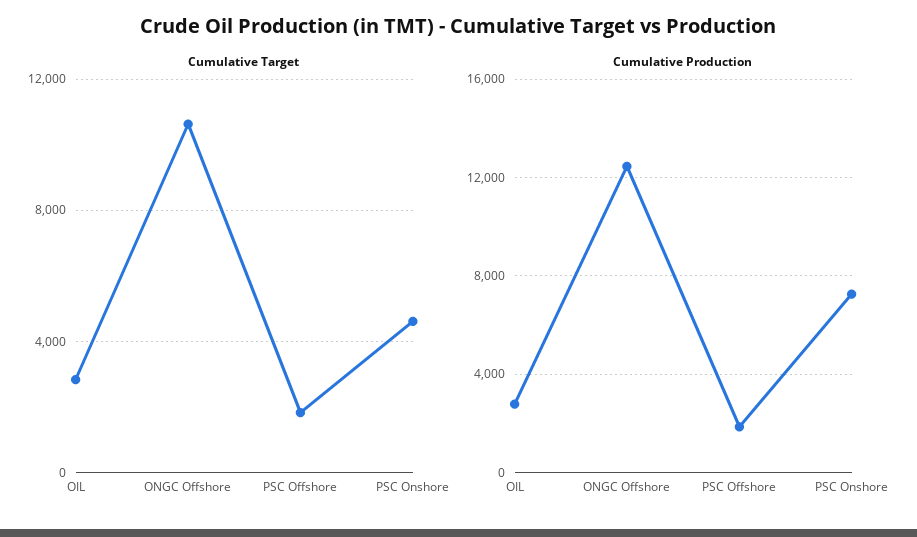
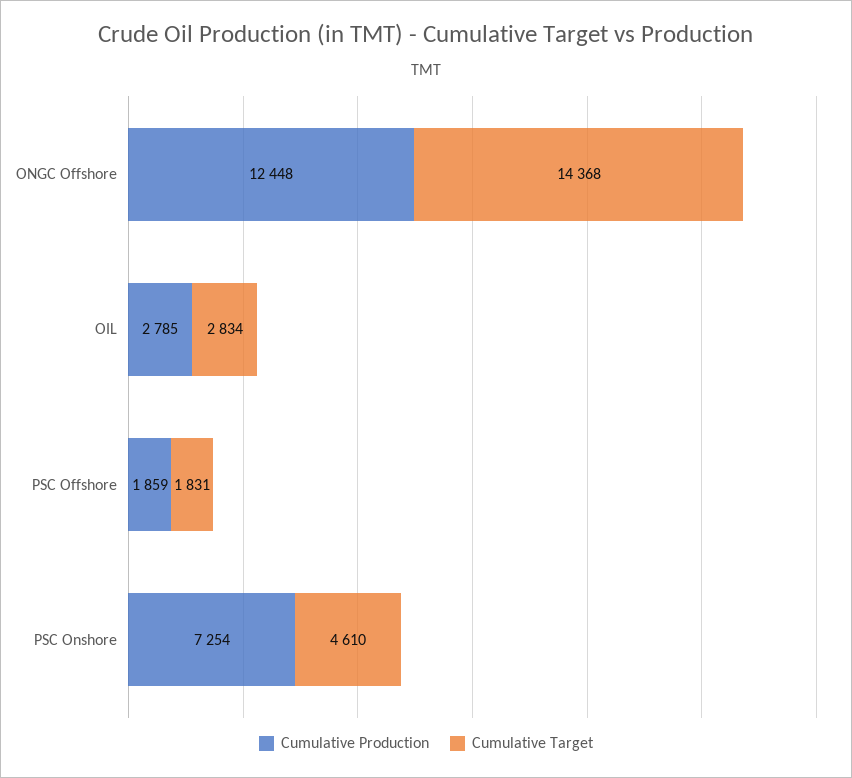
  {
    "Cumulative Target": {
      "OIL": 2834,
-     "ONGC Offshore": 10500,
+     "ONGC Offshore": 14368,
      "PSC Offshore": 1831,
      "PSC Onshore": 4610
    },
    "Cumulative Production": {
      "OIL": 2785,
      "ONGC Offshore": 12448,
      "PSC Offshore": 1859,
      "PSC Onshore": 7254
    }
  }

